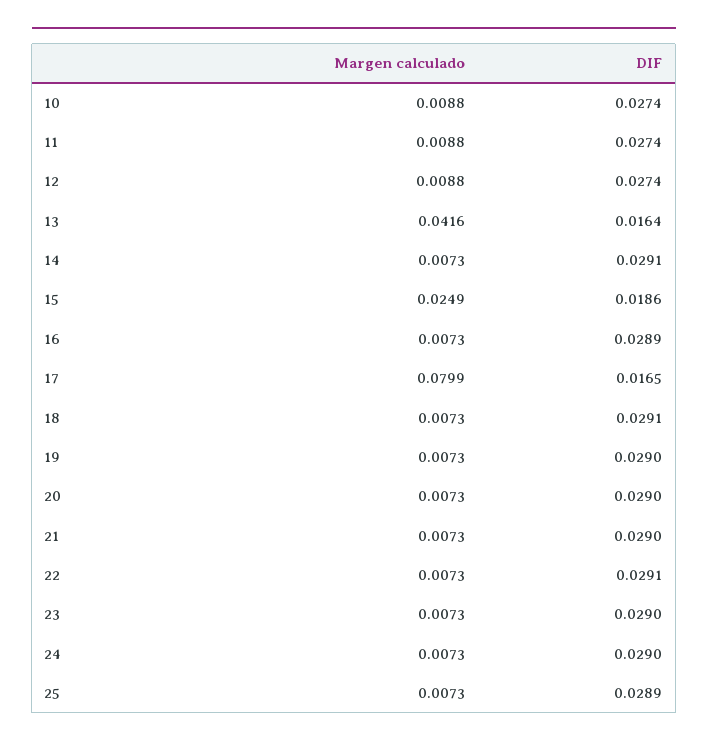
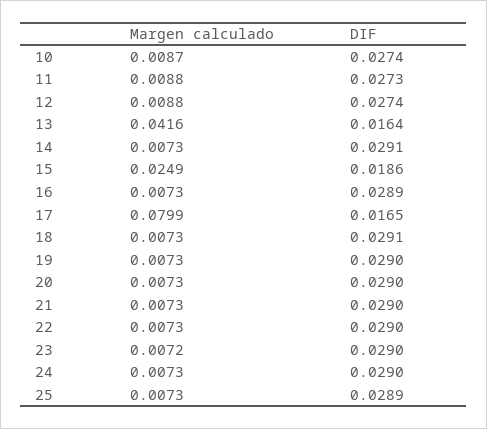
  {
    "Margen calculado": {
-     "10": 0.0088,
+     "10": 0.0087,
      "11": 0.0088,
      "12": 0.0088,
      "13": 0.0416,
      "14": 0.0073,
      "15": 0.0249,
      "16": 0.0073,
      "17": 0.0799,
      "18": 0.0073,
      "19": 0.0073,
      "20": 0.0073,
      "21": 0.0073,
      "22": 0.0073,
-     "23": 0.0073,
+     "23": 0.0072,
      "24": 0.0073,
      "25": 0.0073
    },
    "DIF": {
      "10": 0.0274,
-     "11": 0.0274,
+     "11": 0.0273,
      "12": 0.0274,
      "13": 0.0164,
      "14": 0.0291,
      "15": 0.0186,
      "16": 0.0289,
      "17": 0.0165,
      "18": 0.0291,
      "19": 0.029,
      "20": 0.029,
      "21": 0.029,
-     "22": 0.0291,
+     "22": 0.029,
      "23": 0.029,
      "24": 0.029,
      "25": 0.0289
    }
  }

